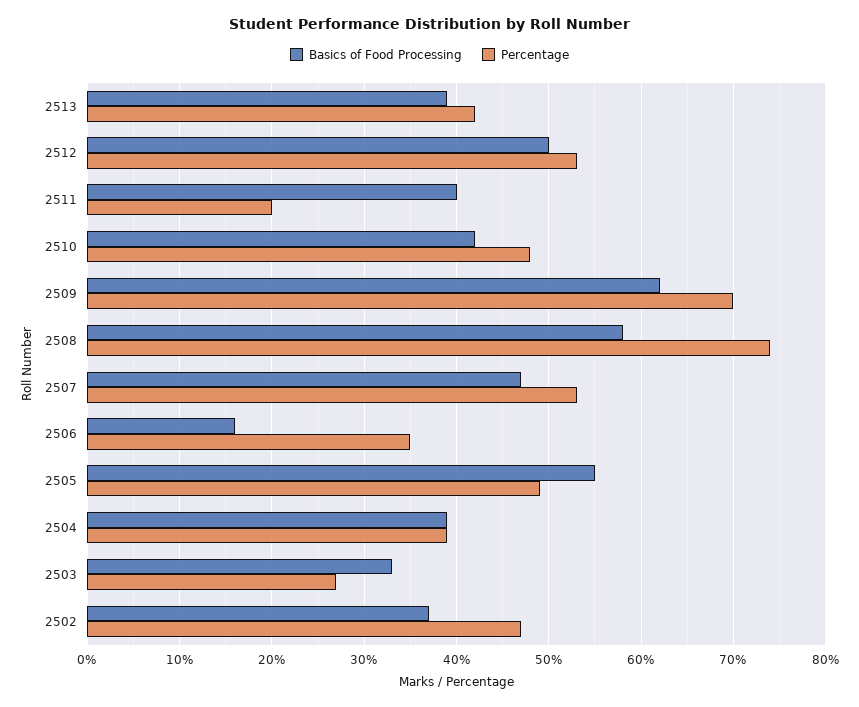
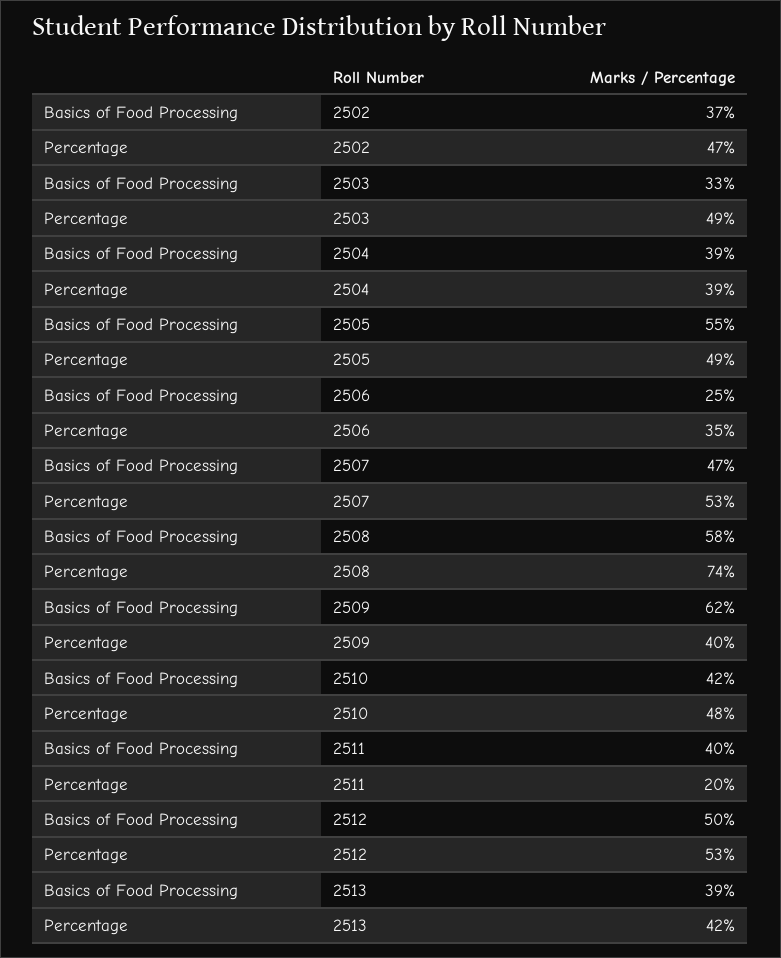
  {
    "Basics of Food Processing": {
      "2513": 39,
      "2512": 50,
      "2511": 40,
      "2510": 42,
      "2509": 62,
      "2508": 58,
      "2507": 47,
-     "2506": 16,
+     "2506": 25,
      "2505": 55,
      "2504": 39,
      "2503": 33,
      "2502": 37
    },
    "Percentage": {
      "2513": 42,
      "2512": 53,
      "2511": 20,
      "2510": 48,
-     "2509": 70,
+     "2509": 40,
      "2508": 74,
      "2507": 53,
      "2506": 35,
      "2505": 49,
      "2504": 39,
-     "2503": 27,
+     "2503": 49,
      "2502": 47
    }
  }

